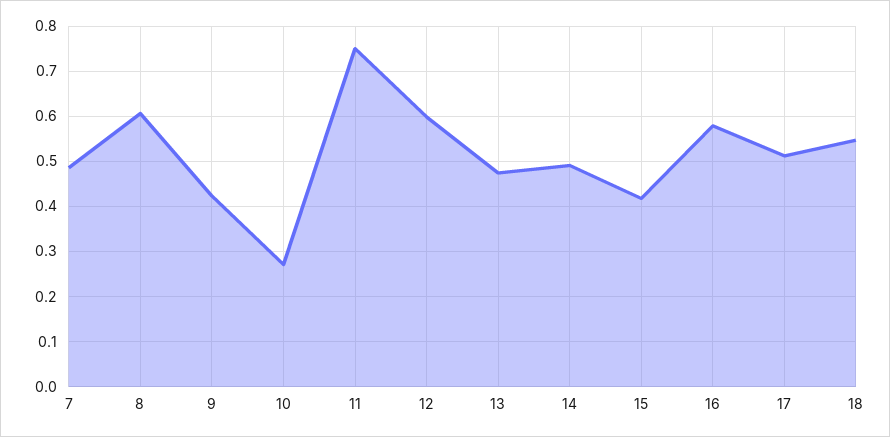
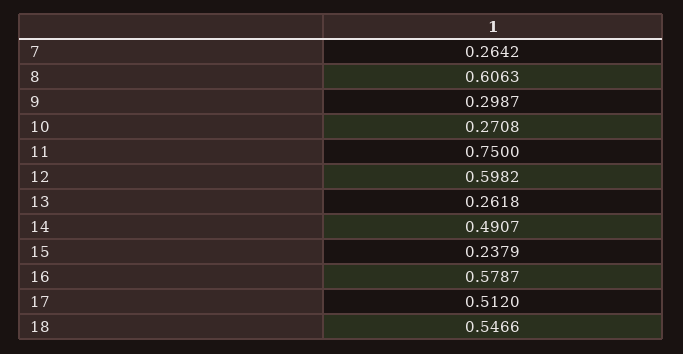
  {
-   "7": 0.48,
+   "7": 0.2642,
    "8": 0.6063,
-   "9": 0.42,
+   "9": 0.2987,
    "10": 0.2708,
    "11": 0.75,
    "12": 0.5982,
-   "13": 0.48,
+   "13": 0.2618,
    "14": 0.4907,
-   "15": 0.42,
+   "15": 0.2379,
    "16": 0.5787,
    "17": 0.512,
    "18": 0.5466
  }

